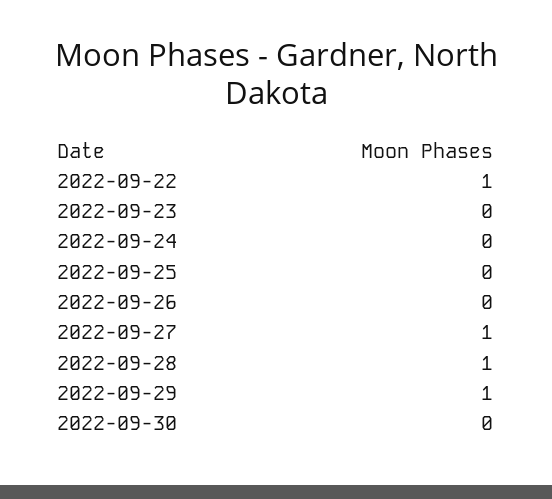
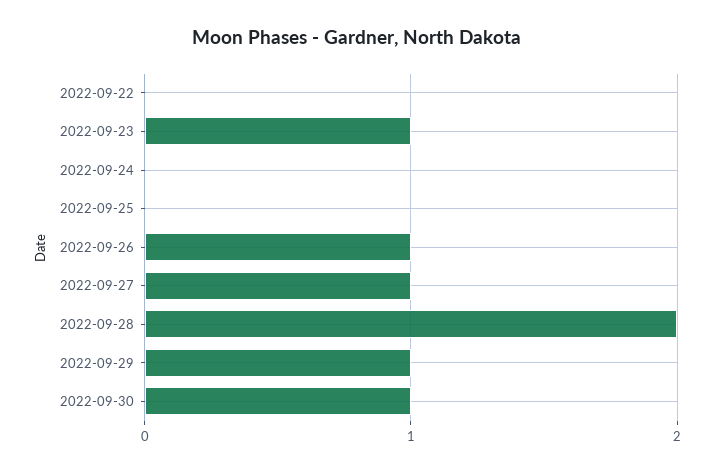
  {
-   "2022-09-22": 1,
+   "2022-09-22": 0,
-   "2022-09-23": 0,
+   "2022-09-23": 1,
    "2022-09-24": 0,
    "2022-09-25": 0,
-   "2022-09-26": 0,
+   "2022-09-26": 1,
    "2022-09-27": 1,
-   "2022-09-28": 1,
+   "2022-09-28": 2,
    "2022-09-29": 1,
-   "2022-09-30": 0
+   "2022-09-30": 1
  }

